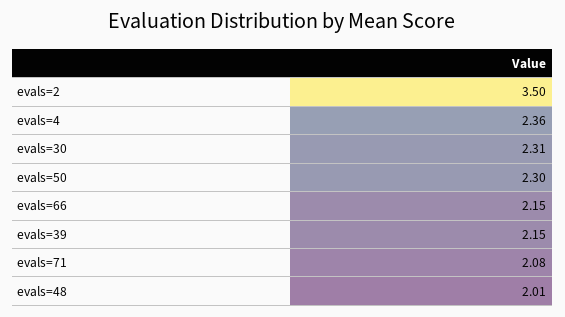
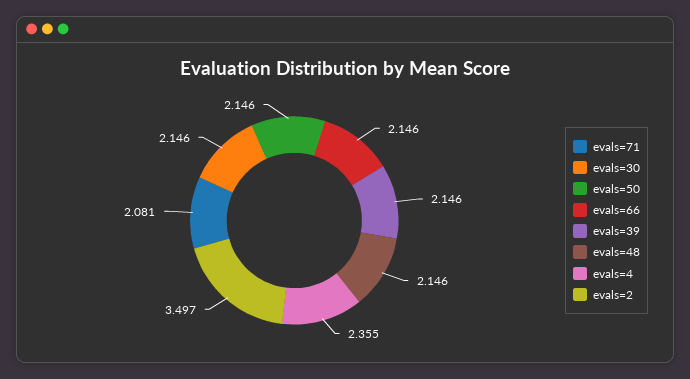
  {
    "evals=2": 3.497,
    "evals=4": 2.355,
-   "evals=30": 2.31,
+   "evals=30": 2.146,
-   "evals=50": 2.3,
+   "evals=50": 2.146,
    "evals=66": 2.146,
    "evals=39": 2.146,
    "evals=71": 2.081,
-   "evals=48": 2.01
+   "evals=48": 2.146
  }

